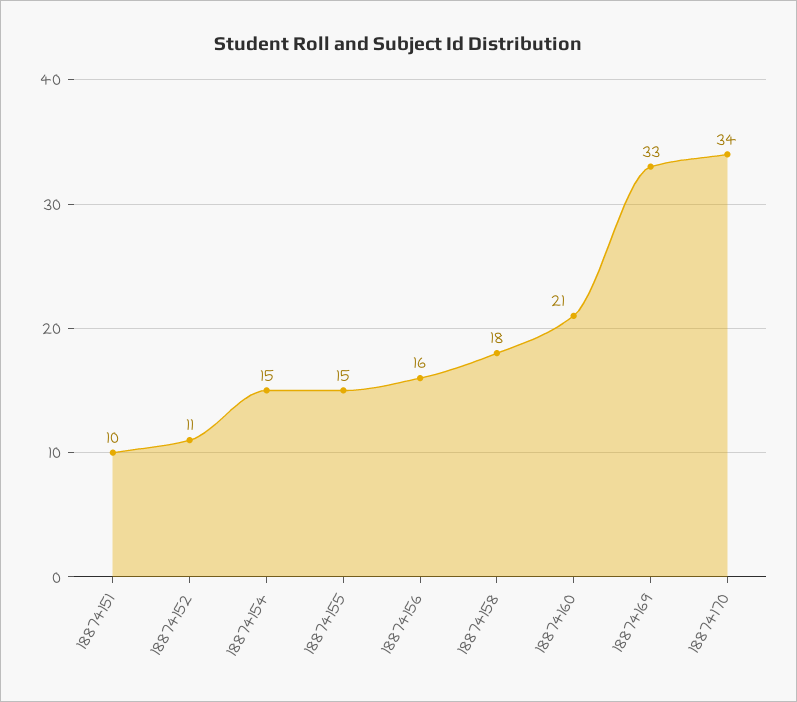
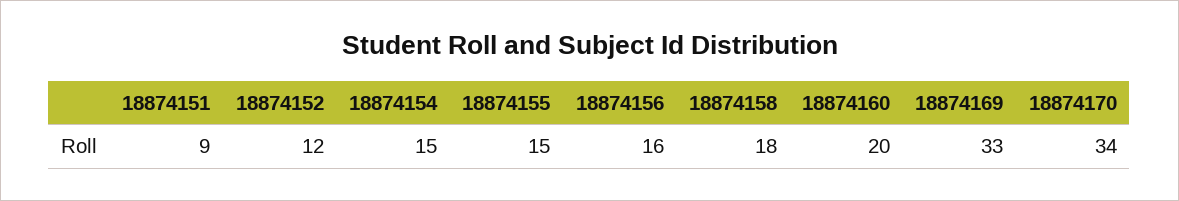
  {
-   "18874151": 10,
+   "18874151": 9,
-   "18874152": 11,
+   "18874152": 12,
    "18874154": 15,
    "18874155": 15,
    "18874156": 16,
    "18874158": 18,
-   "18874160": 21,
+   "18874160": 20,
    "18874169": 33,
    "18874170": 34
  }

